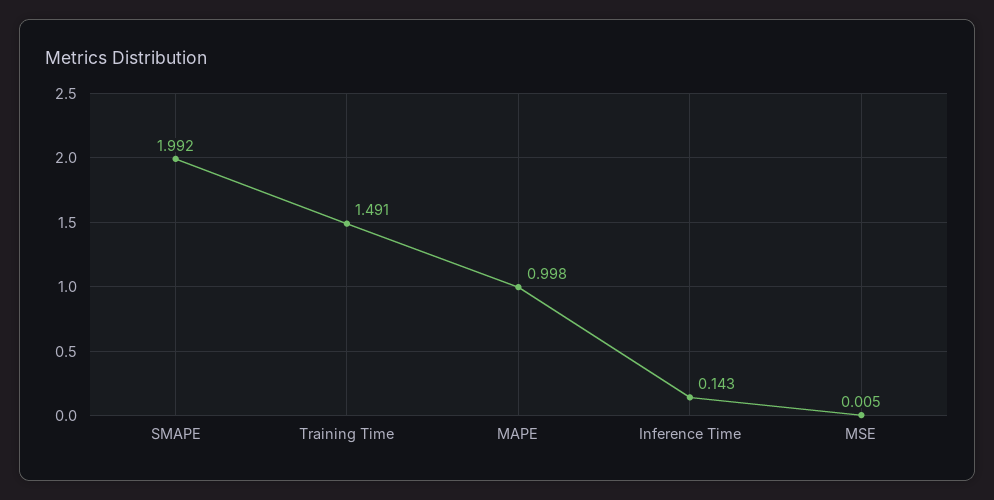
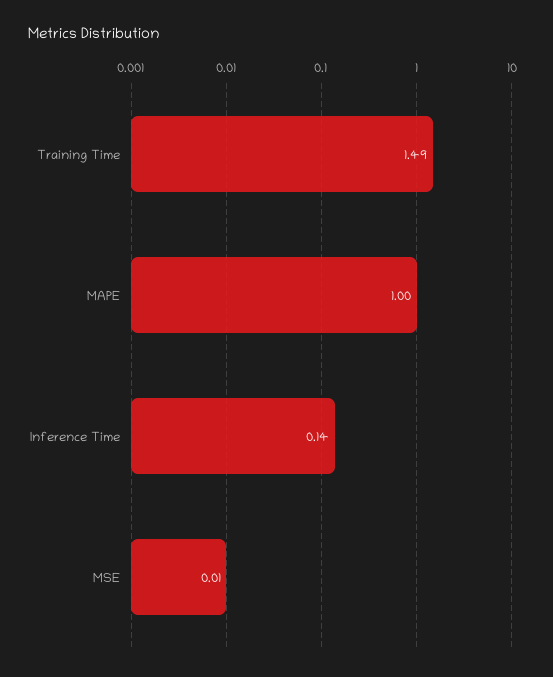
  {
-   "SMAPE": 1.992,
    "Training Time": 1.491,
    "MAPE": 0.998,
    "Inference Time": 0.143,
    "MSE": 0.005
  }

